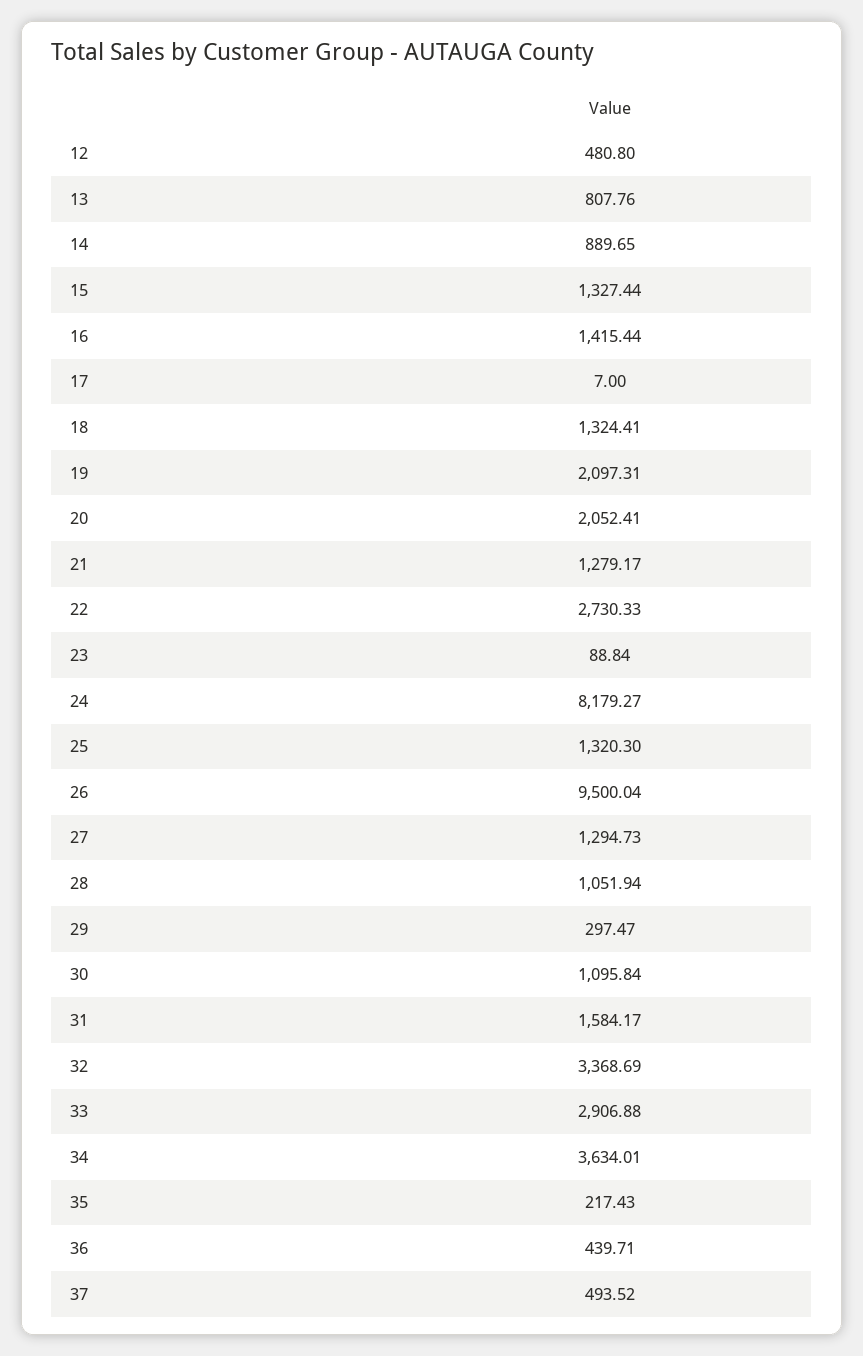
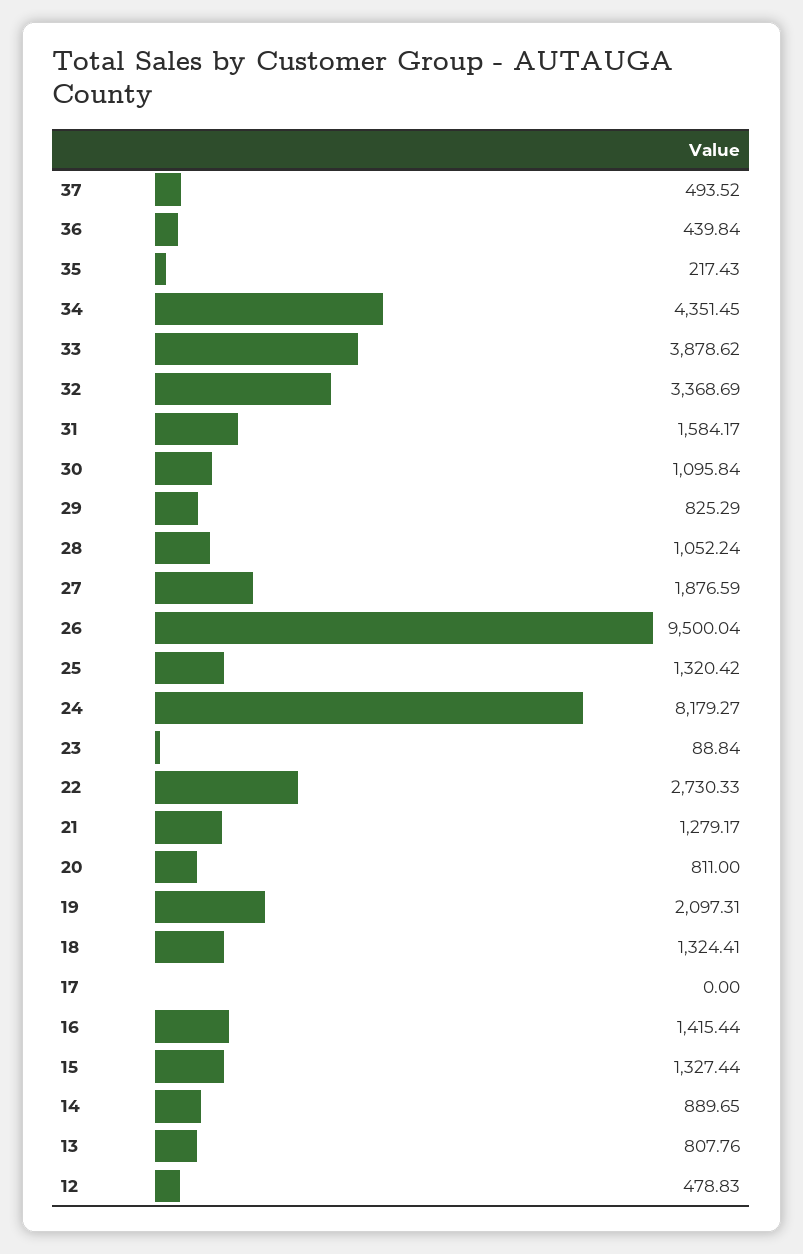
  {
-   "12": 480.8,
+   "12": 478.83,
    "13": 807.76,
    "14": 889.65,
    "15": 1327.44,
    "16": 1415.44,
-   "17": 7,
+   "17": 0,
    "18": 1324.41,
    "19": 2097.31,
-   "20": 2052.41,
+   "20": 811,
    "21": 1279.17,
    "22": 2730.33,
    "23": 88.84,
    "24": 8179.27,
-   "25": 1320.3,
+   "25": 1320.42,
    "26": 9500.04,
-   "27": 1294.73,
+   "27": 1876.59,
-   "28": 1051.94,
+   "28": 1052.24,
-   "29": 297.47,
+   "29": 825.29,
    "30": 1095.84,
    "31": 1584.17,
    "32": 3368.69,
-   "33": 2906.88,
+   "33": 3878.62,
-   "34": 3634.01,
+   "34": 4351.45,
    "35": 217.43,
-   "36": 439.71,
+   "36": 439.84,
    "37": 493.52
  }

